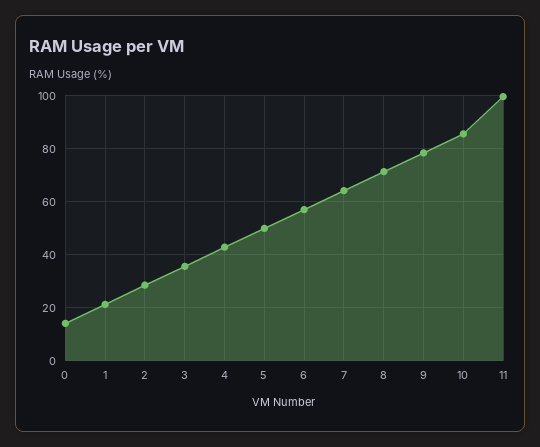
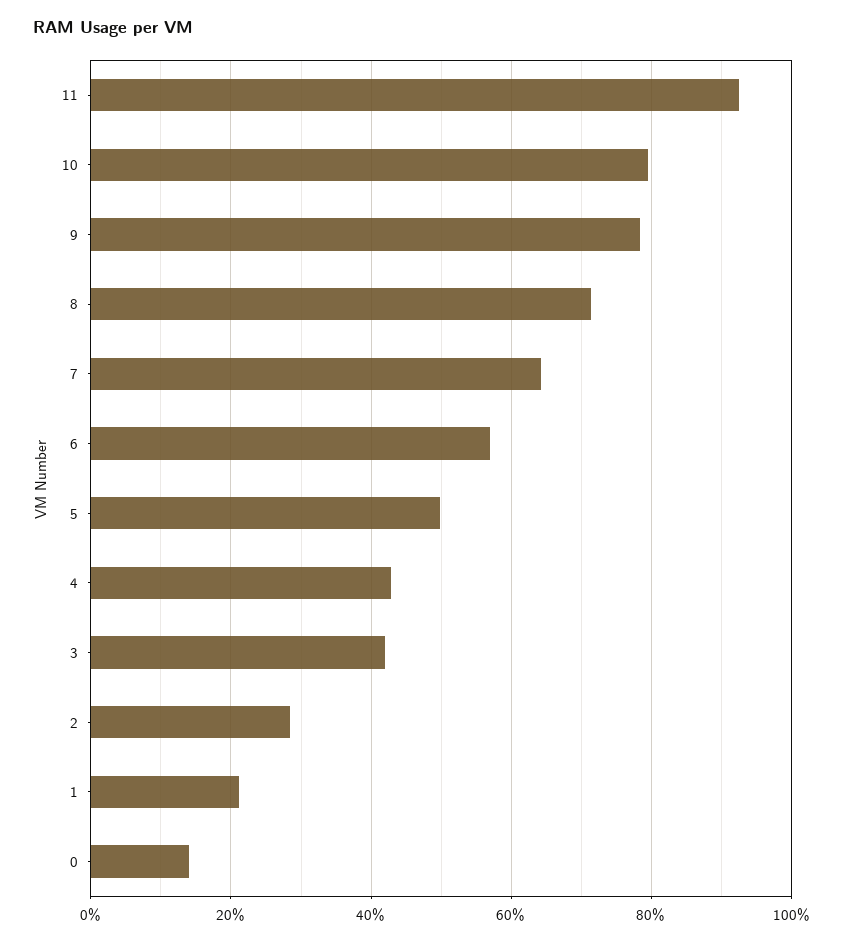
  {
    "0": 14,
    "1": 22,
    "2": 28,
-   "3": 35,
+   "3": 42,
    "4": 42,
    "5": 50,
    "6": 58,
    "7": 64,
    "8": 72,
    "9": 78,
-   "10": 85,
+   "10": 80,
-   "11": 100
+   "11": 92
  }

